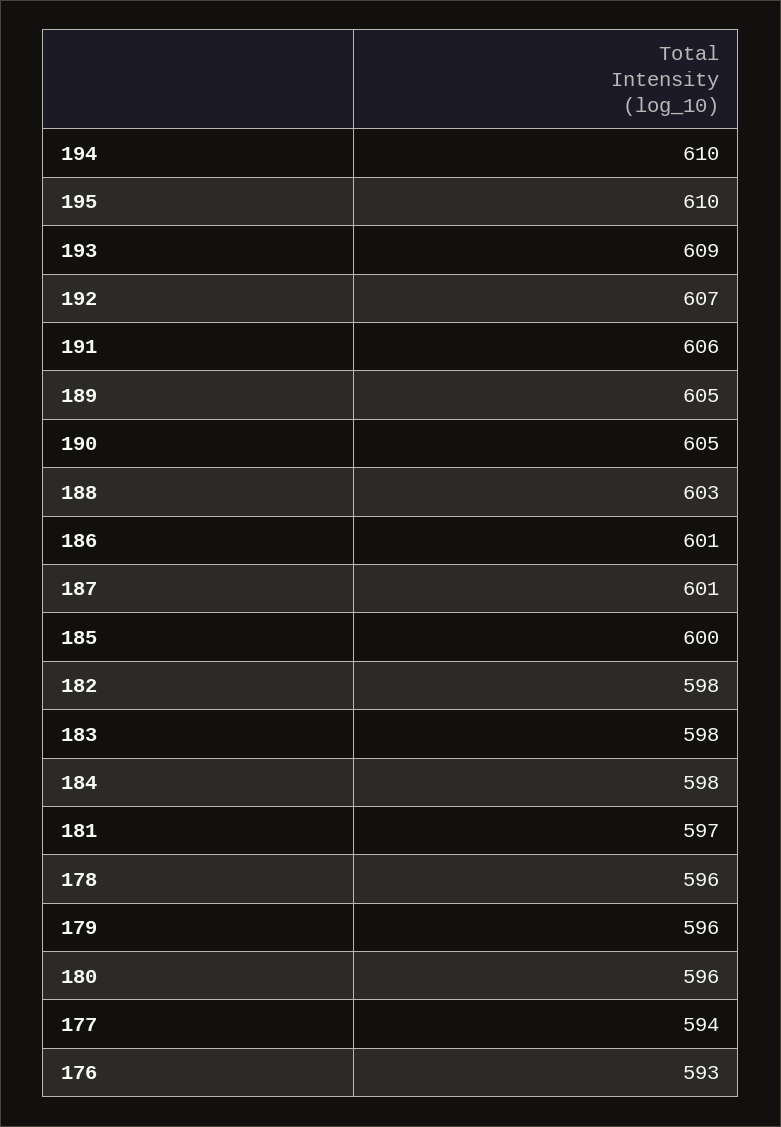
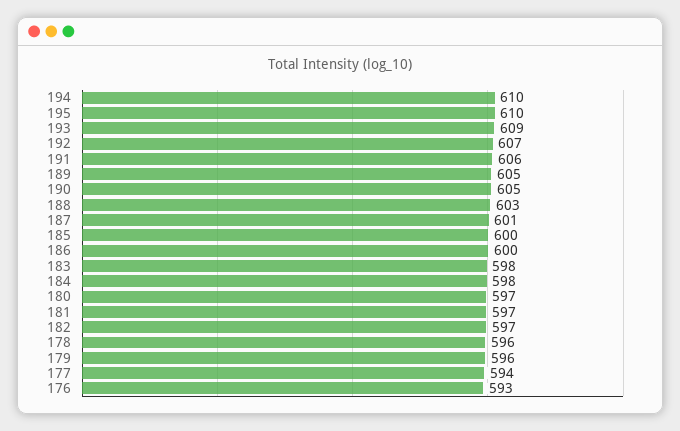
  {
    "194": 610,
    "195": 610,
    "193": 609,
    "192": 607,
    "191": 606,
    "189": 605,
    "190": 605,
    "188": 603,
-   "186": 601,
+   "186": 600,
    "187": 601,
    "185": 600,
-   "182": 598,
+   "182": 597,
    "183": 598,
    "184": 598,
    "181": 597,
    "178": 596,
    "179": 596,
-   "180": 596,
+   "180": 597,
    "177": 594,
    "176": 593
  }

